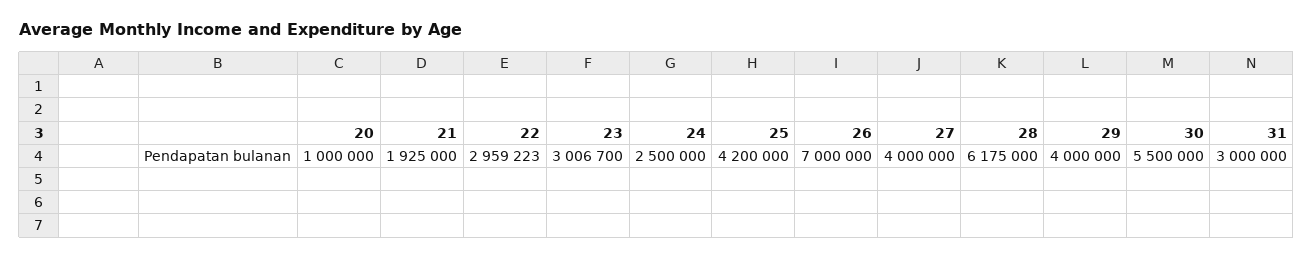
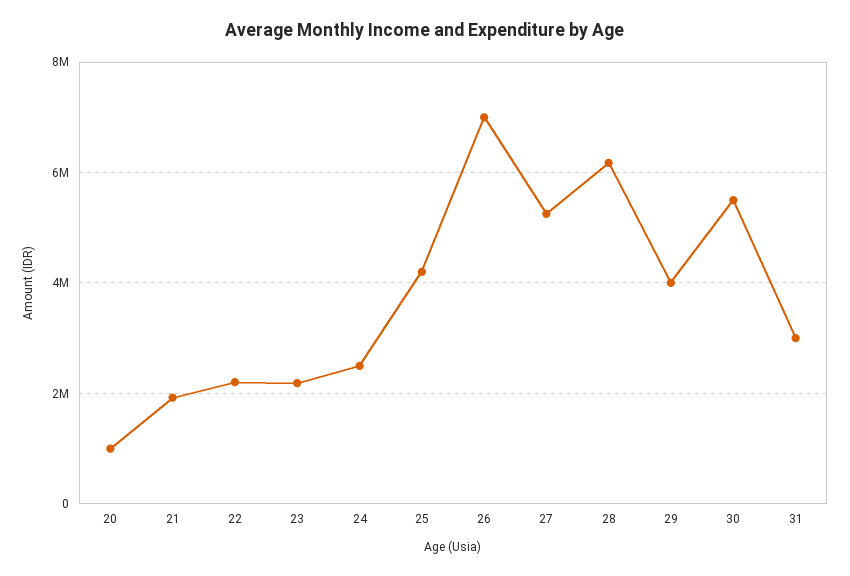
  {
    "20": 1000000,
    "21": 1925000,
-   "22": 2959223,
+   "22": 2200000,
-   "23": 3006700,
+   "23": 2200000,
    "24": 2500000,
    "25": 4200000,
    "26": 7000000,
-   "27": 4000000,
+   "27": 5200000,
    "28": 6175000,
    "29": 4000000,
    "30": 5500000,
    "31": 3000000
  }

